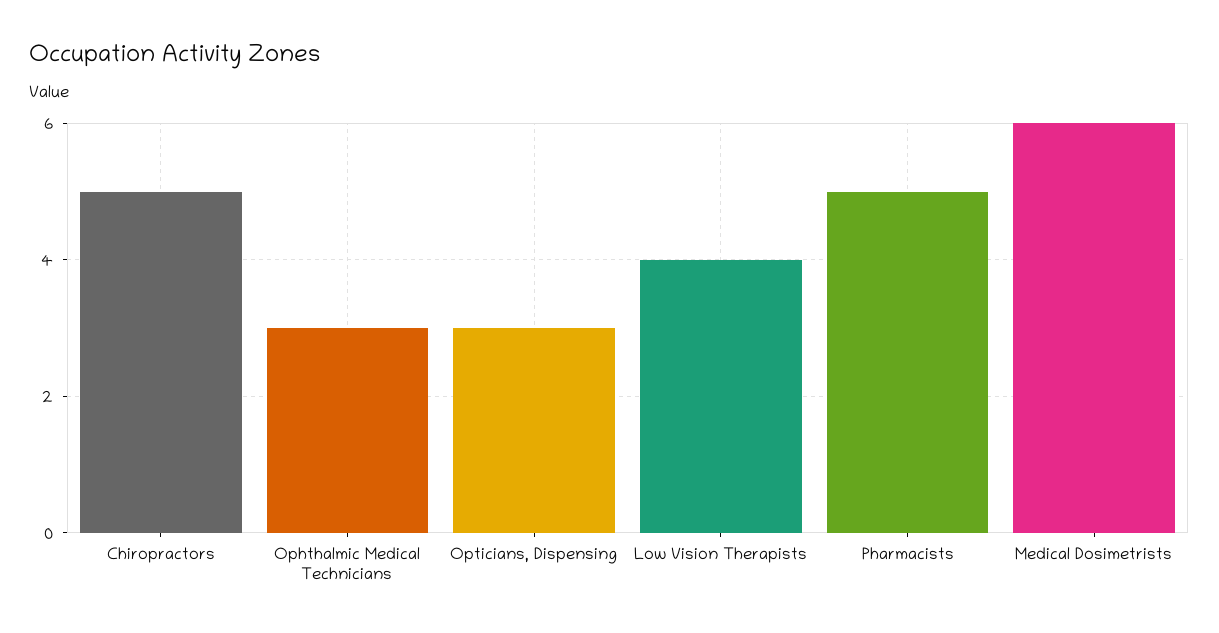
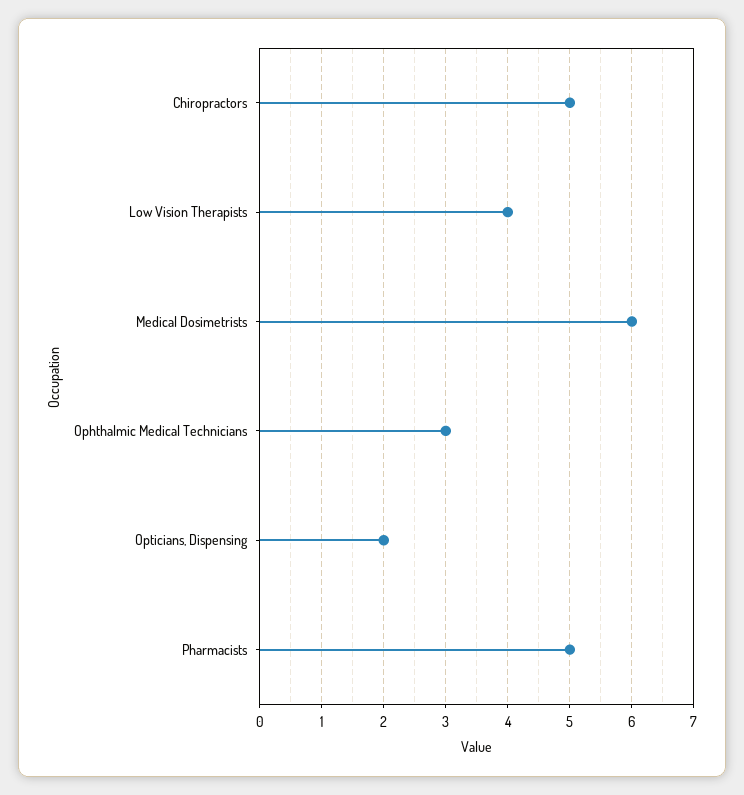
  {
    "Chiropractors": 5,
    "Ophthalmic Medical Technicians": 3,
-   "Opticians, Dispensing": 3,
+   "Opticians, Dispensing": 2,
    "Low Vision Therapists": 4,
    "Pharmacists": 5,
    "Medical Dosimetrists": 6
  }

